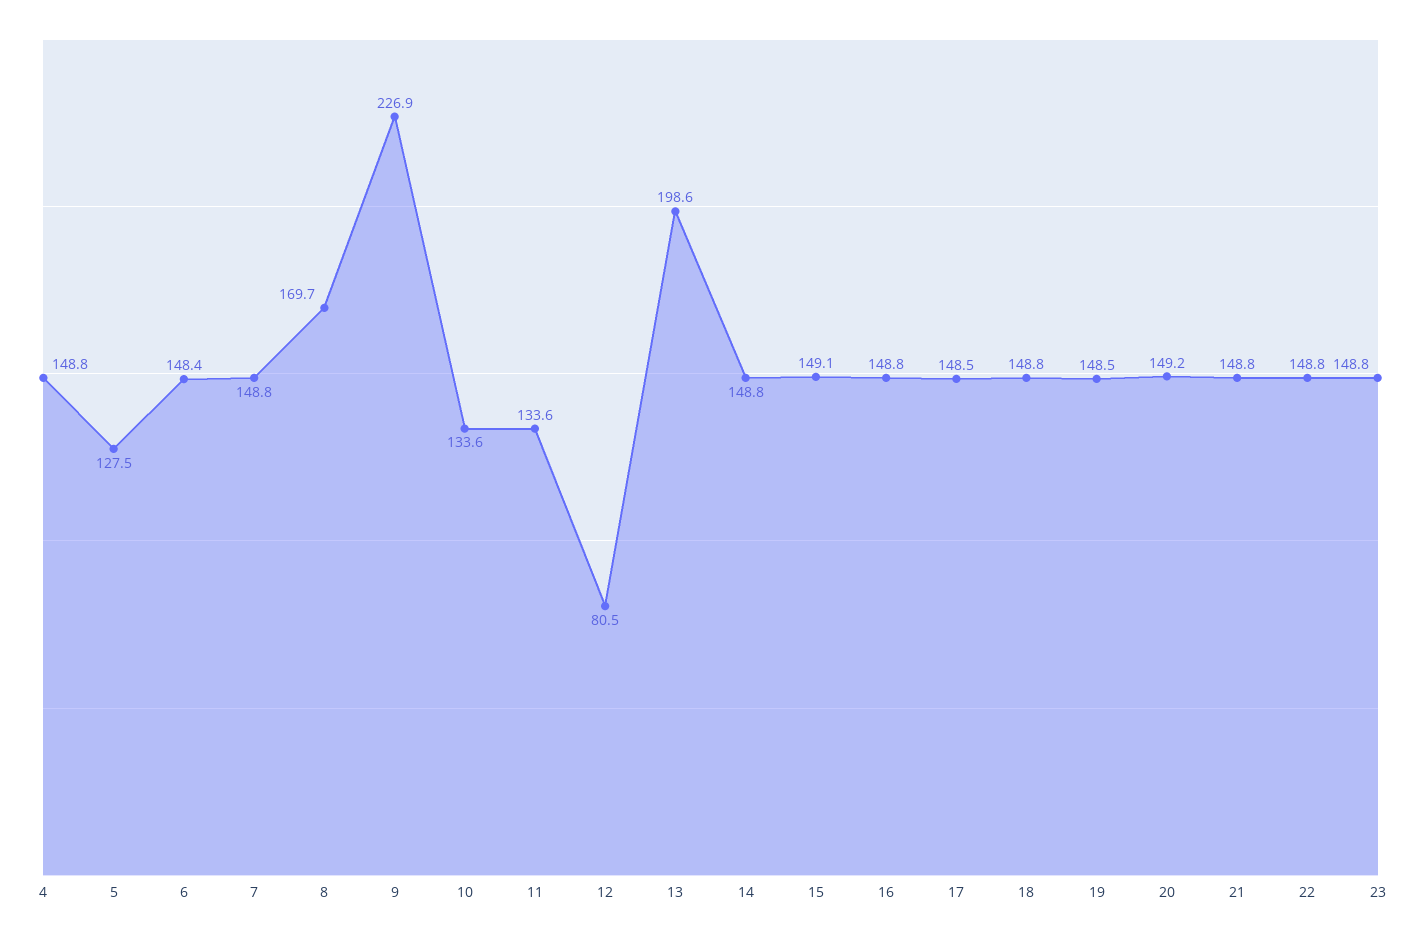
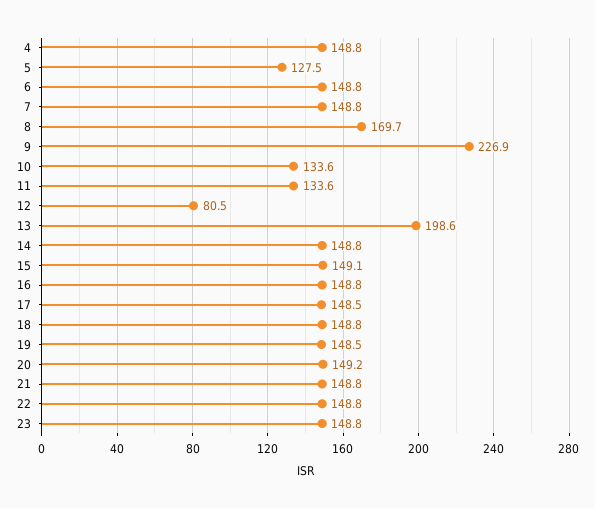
  {
    "4": 148.8,
    "5": 127.5,
-   "6": 148.4,
+   "6": 148.8,
    "7": 148.8,
    "8": 169.7,
    "9": 226.9,
    "10": 133.6,
    "11": 133.6,
    "12": 80.5,
    "13": 198.6,
    "14": 148.8,
    "15": 149.1,
    "16": 148.8,
    "17": 148.5,
    "18": 148.8,
    "19": 148.5,
    "20": 149.2,
    "21": 148.8,
    "22": 148.8,
    "23": 148.8
  }

